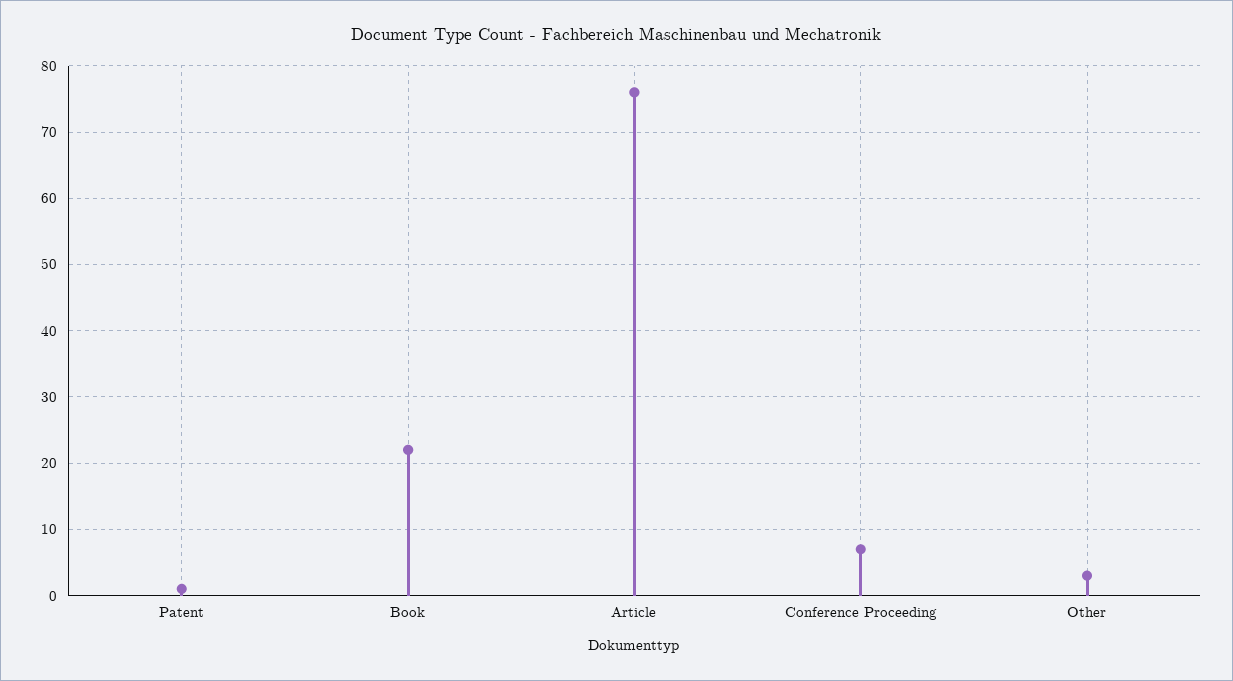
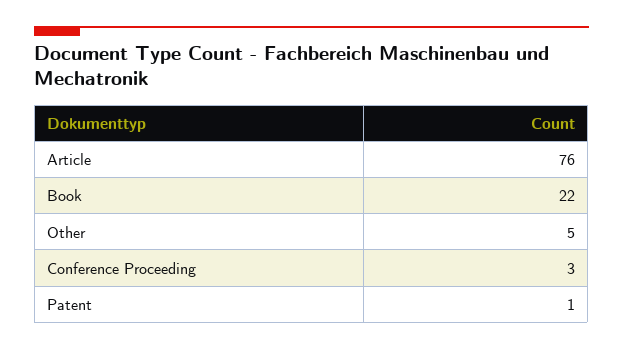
  {
    "Patent": 1,
    "Book": 22,
    "Article": 76,
-   "Conference Proceeding": 7,
+   "Conference Proceeding": 3,
-   "Other": 3
+   "Other": 5
  }

